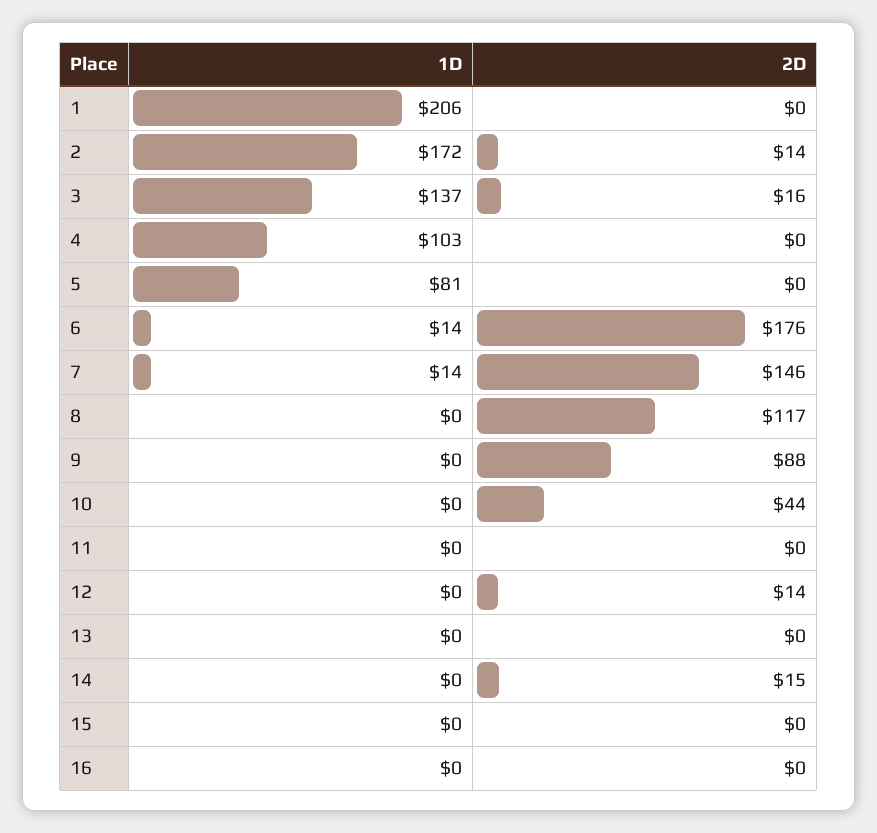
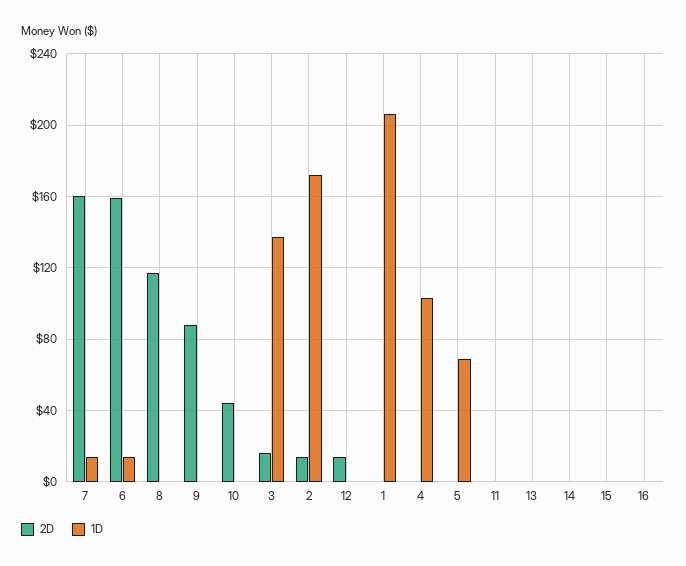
  {
    "1D": {
      "1": 206,
      "2": 172,
      "3": 137,
      "4": 103,
-     "5": 81,
+     "5": 70,
      "6": 14,
      "7": 14,
      "8": 0,
      "9": 0,
      "10": 0,
      "11": 0,
      "12": 0,
      "13": 0,
      "14": 0,
      "15": 0,
      "16": 0
    },
    "2D": {
      "1": 0,
      "2": 14,
      "3": 16,
      "4": 0,
      "5": 0,
-     "6": 176,
+     "6": 160,
-     "7": 146,
+     "7": 160,
      "8": 117,
      "9": 88,
      "10": 44,
      "11": 0,
      "12": 14,
      "13": 0,
-     "14": 15,
+     "14": 0,
      "15": 0,
      "16": 0
    }
  }

